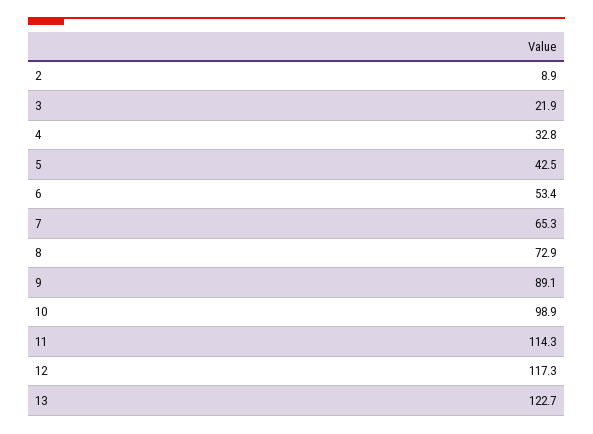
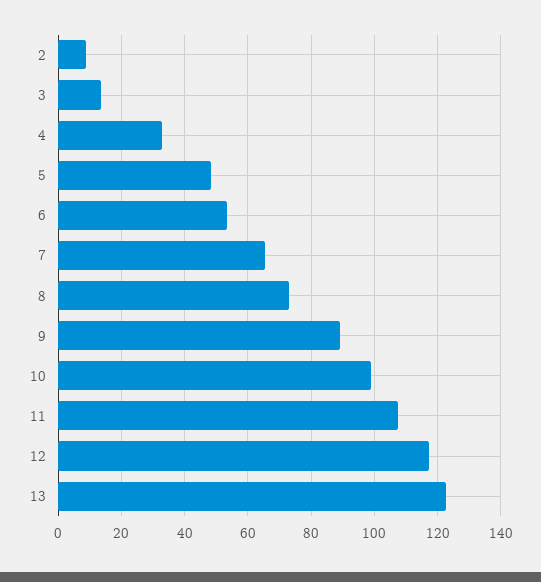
  {
    "2": 8.9,
-   "3": 21.9,
+   "3": 14,
    "4": 32.8,
-   "5": 42.5,
+   "5": 48,
    "6": 53.4,
    "7": 65.3,
    "8": 72.9,
    "9": 89.1,
    "10": 98.9,
-   "11": 114.3,
+   "11": 108,
    "12": 117.3,
    "13": 122.7
  }

